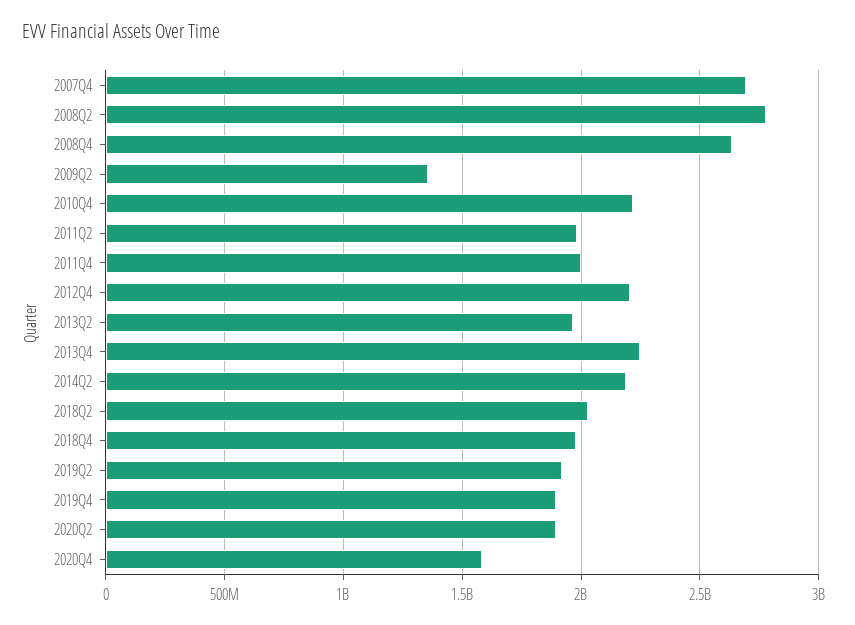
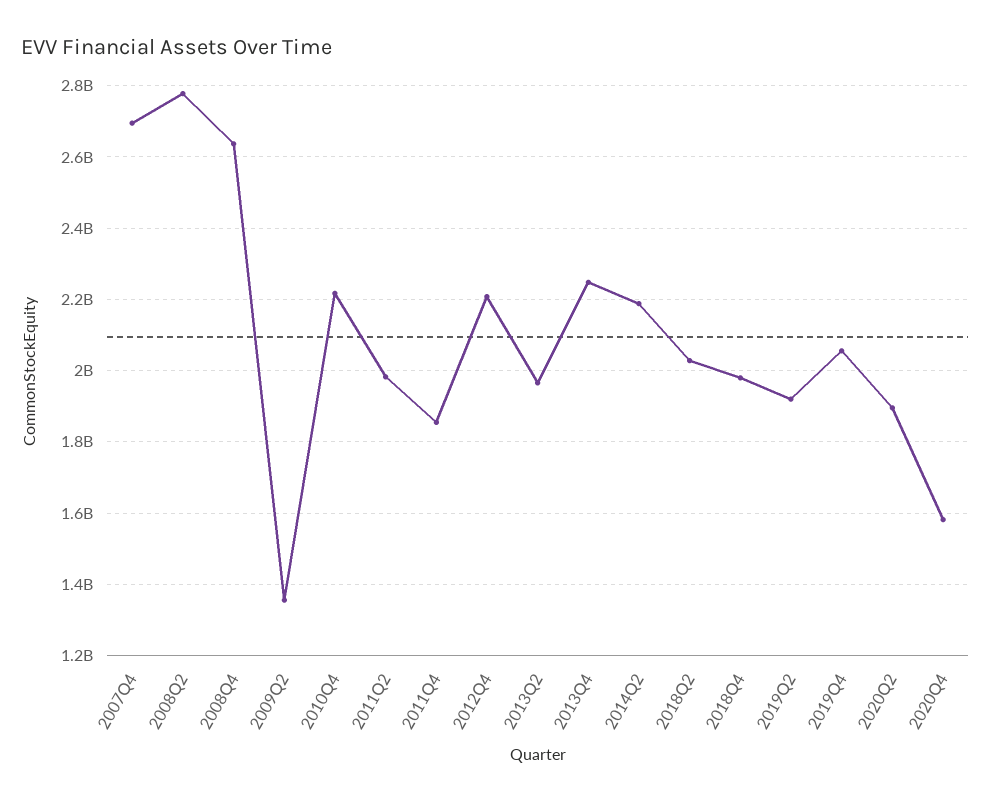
  {
    "2007Q4": 2700000000,
    "2008Q2": 2780000000,
    "2008Q4": 2640000000,
    "2009Q2": 1360000000,
    "2010Q4": 2220000000,
    "2011Q2": 1980000000,
-   "2011Q4": 2000000000,
+   "2011Q4": 1860000000,
    "2012Q4": 2200000000,
    "2013Q2": 1960000000,
    "2013Q4": 2240000000,
    "2014Q2": 2180000000,
    "2018Q2": 2020000000,
    "2018Q4": 1980000000,
    "2019Q2": 1920000000,
-   "2019Q4": 1900000000,
+   "2019Q4": 2060000000,
    "2020Q2": 1900000000,
    "2020Q4": 1580000000
  }

